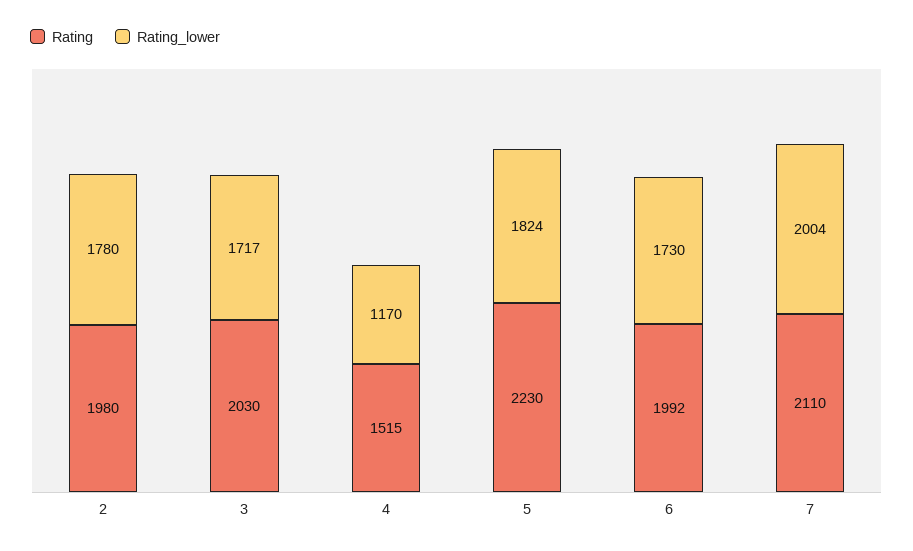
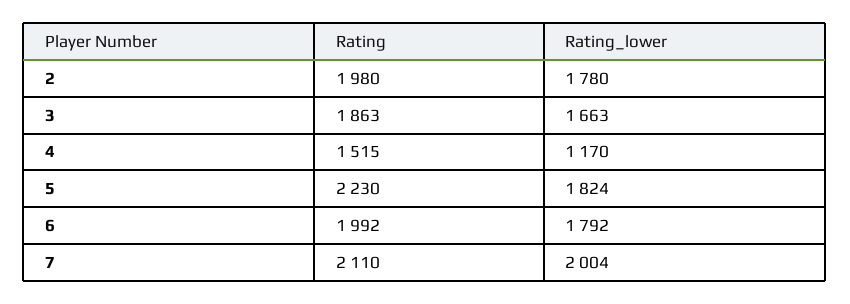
  {
    "Rating": {
      "2": 1980,
-     "3": 2030,
+     "3": 1863,
      "4": 1515,
      "5": 2230,
      "6": 1992,
      "7": 2110
    },
    "Rating_lower": {
      "2": 1780,
-     "3": 1717,
+     "3": 1663,
      "4": 1170,
      "5": 1824,
-     "6": 1730,
+     "6": 1792,
      "7": 2004
    }
  }

